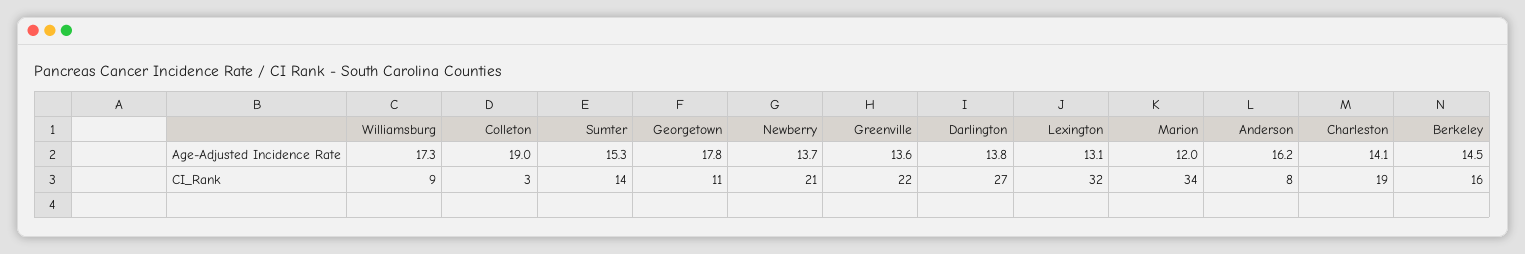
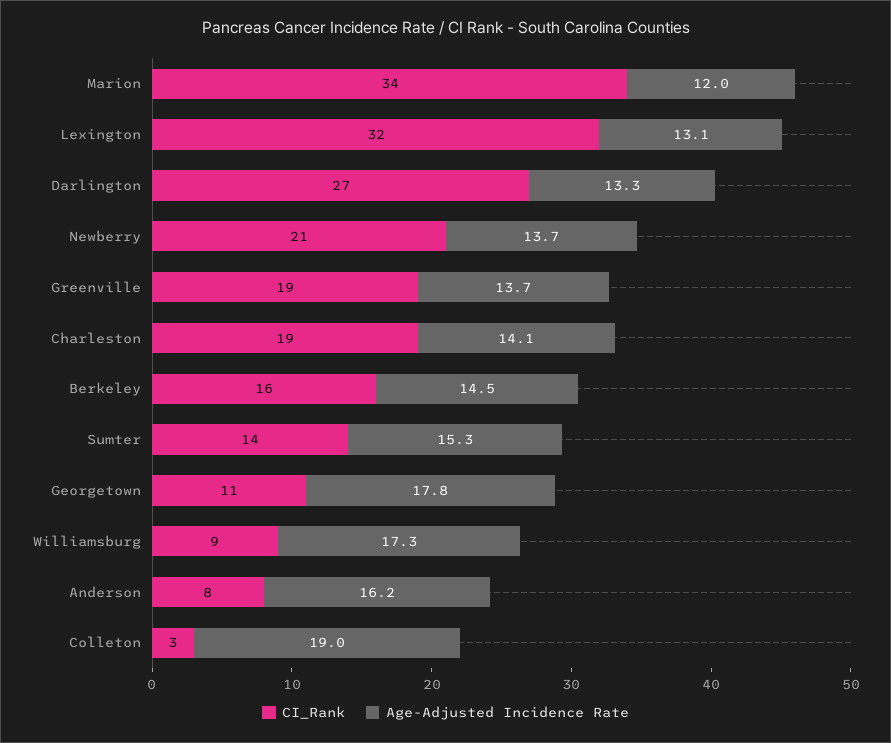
  {
    "Age-Adjusted Incidence Rate": {
      "Williamsburg": 17.3,
      "Colleton": 19,
      "Sumter": 15.3,
      "Georgetown": 17.8,
      "Newberry": 13.7,
-     "Greenville": 13.6,
+     "Greenville": 13.7,
-     "Darlington": 13.8,
+     "Darlington": 13.3,
      "Lexington": 13.1,
      "Marion": 12,
      "Anderson": 16.2,
      "Charleston": 14.1,
      "Berkeley": 14.5
    },
    "CI_Rank": {
      "Williamsburg": 9,
      "Colleton": 3,
      "Sumter": 14,
      "Georgetown": 11,
      "Newberry": 21,
-     "Greenville": 22,
+     "Greenville": 19,
      "Darlington": 27,
      "Lexington": 32,
      "Marion": 34,
      "Anderson": 8,
      "Charleston": 19,
      "Berkeley": 16
    }
  }

